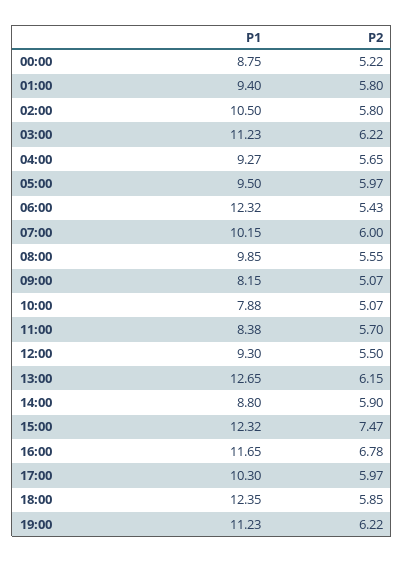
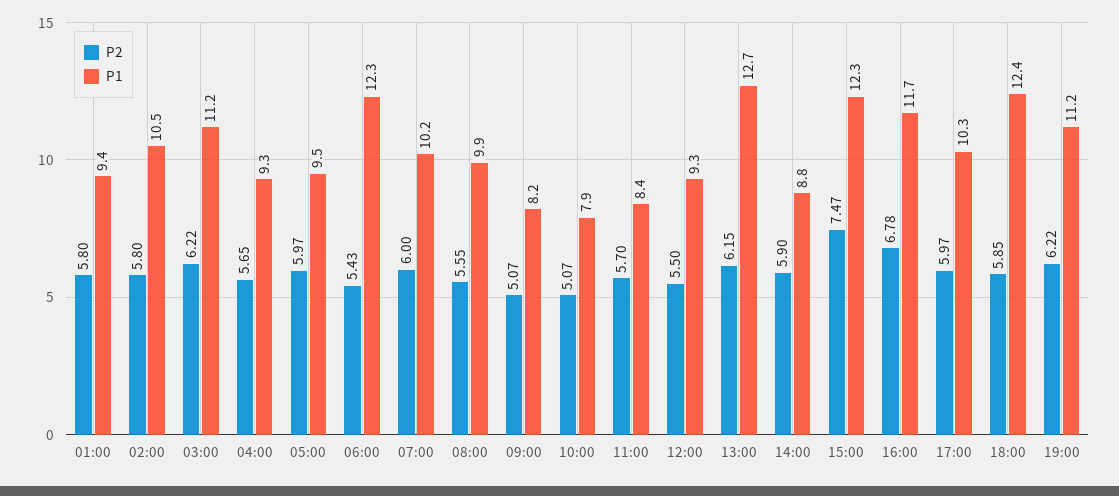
  {
    "P1": {
-     "00:00": 8.75,
      "01:00": 9.4,
      "02:00": 10.5,
      "03:00": 11.23,
      "04:00": 9.27,
      "05:00": 9.5,
      "06:00": 12.32,
      "07:00": 10.15,
      "08:00": 9.85,
      "09:00": 8.15,
      "10:00": 7.88,
      "11:00": 8.38,
      "12:00": 9.3,
      "13:00": 12.65,
      "14:00": 8.8,
      "15:00": 12.32,
      "16:00": 11.65,
      "17:00": 10.3,
      "18:00": 12.35,
      "19:00": 11.23
    },
    "P2": {
-     "00:00": 5.22,
      "01:00": 5.8,
      "02:00": 5.8,
      "03:00": 6.22,
      "04:00": 5.65,
      "05:00": 5.97,
      "06:00": 5.43,
      "07:00": 6,
      "08:00": 5.55,
      "09:00": 5.07,
      "10:00": 5.07,
      "11:00": 5.7,
      "12:00": 5.5,
      "13:00": 6.15,
      "14:00": 5.9,
      "15:00": 7.47,
      "16:00": 6.78,
      "17:00": 5.97,
      "18:00": 5.85,
      "19:00": 6.22
    }
  }

